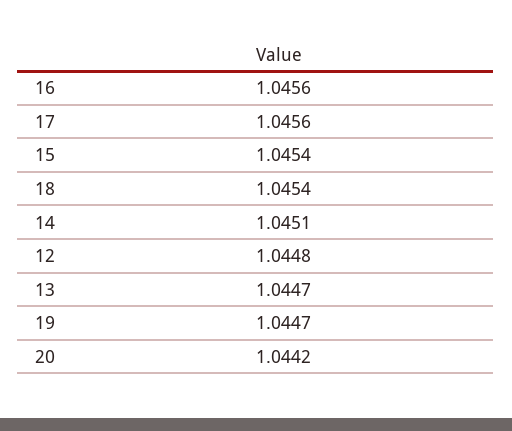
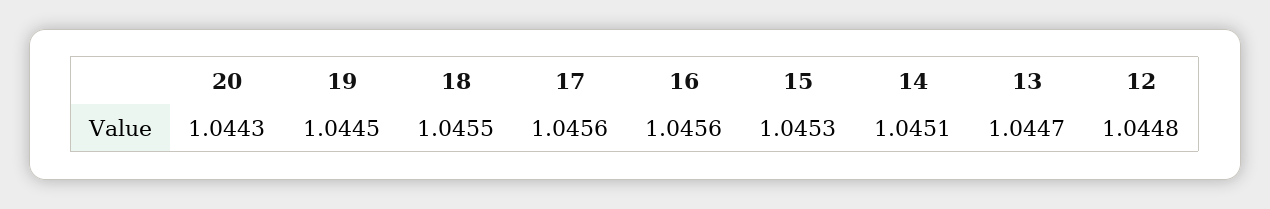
  {
    "16": 1.0456,
    "17": 1.0456,
-   "15": 1.0454,
+   "15": 1.0453,
-   "18": 1.0454,
+   "18": 1.0455,
    "14": 1.0451,
    "12": 1.0448,
    "13": 1.0447,
-   "19": 1.0447,
+   "19": 1.0445,
-   "20": 1.0442
+   "20": 1.0443
  }

